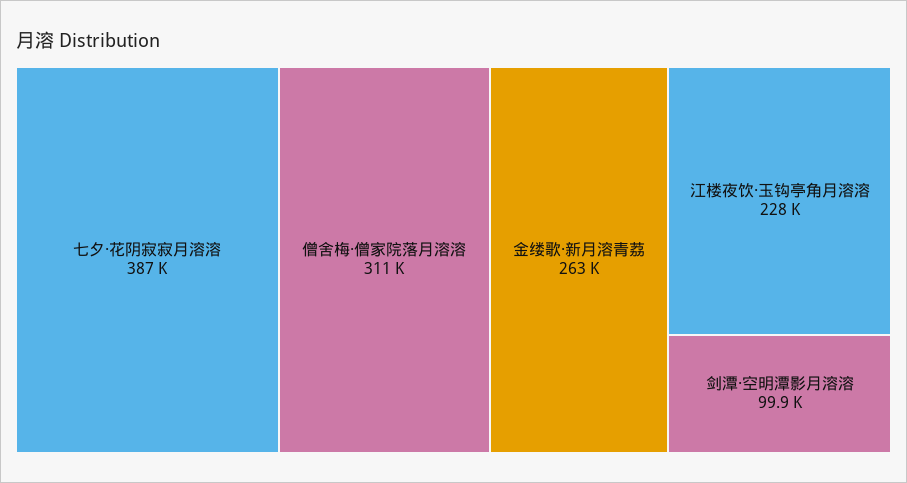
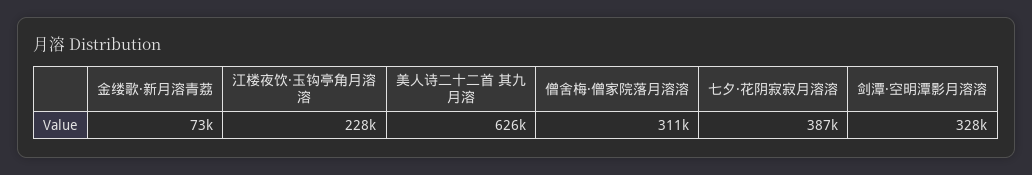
  {
    "七夕·花阴寂寂月溶溶": 387000,
    "僧舍梅·僧家院落月溶溶": 311000,
-   "金缕歌·新月溶青荔": 263000,
+   "金缕歌·新月溶青荔": 73000,
    "江楼夜饮·玉钩亭角月溶溶": 228000,
-   "剑潭·空明潭影月溶溶": 99900
+   "剑潭·空明潭影月溶溶": 328000,
+   "美人诗二十二首 其九 月溶": 626000
  }

